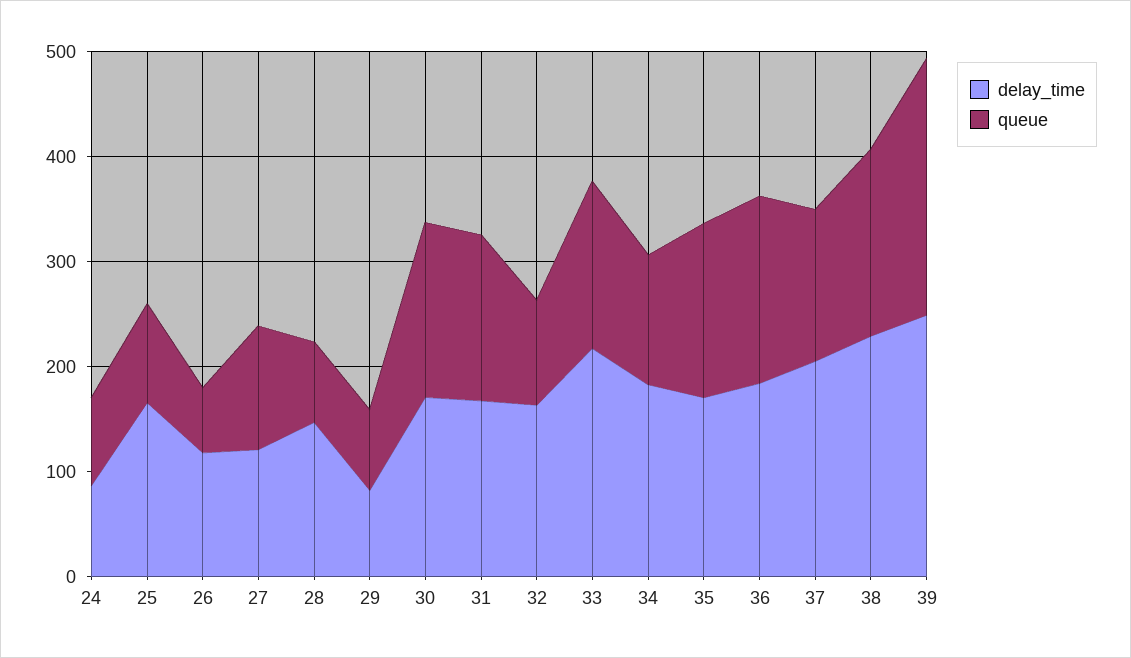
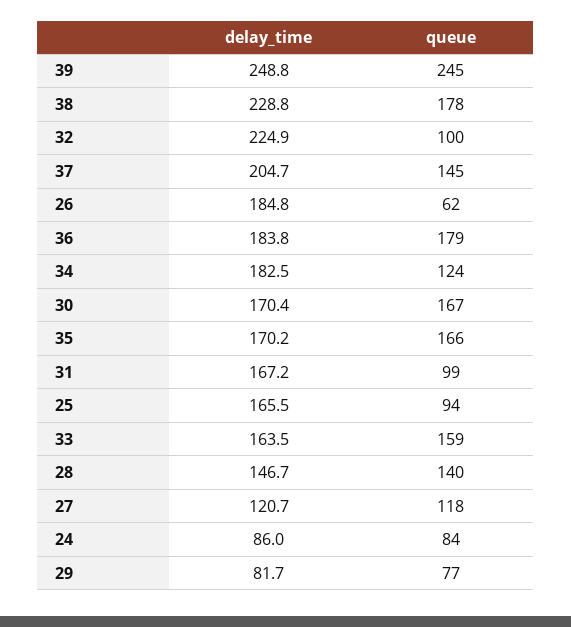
  {
    "delay_time": {
      "24": 86,
      "25": 165.5,
-     "26": 120,
+     "26": 184.8,
      "27": 120.7,
      "28": 146.7,
      "29": 81.7,
      "30": 170.4,
      "31": 167.2,
-     "32": 160,
+     "32": 224.9,
-     "33": 220,
+     "33": 163.5,
      "34": 182.5,
      "35": 170.2,
      "36": 183.8,
      "37": 204.7,
      "38": 228.8,
      "39": 248.8
    },
    "queue": {
      "24": 84,
      "25": 94,
      "26": 62,
      "27": 118,
-     "28": 80,
+     "28": 140,
      "29": 77,
      "30": 167,
-     "31": 160,
+     "31": 99,
      "32": 100,
      "33": 159,
      "34": 124,
      "35": 166,
      "36": 179,
      "37": 145,
      "38": 178,
      "39": 245
    }
  }

